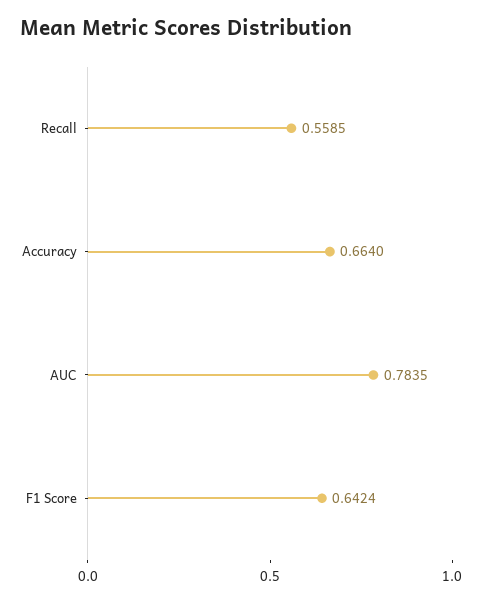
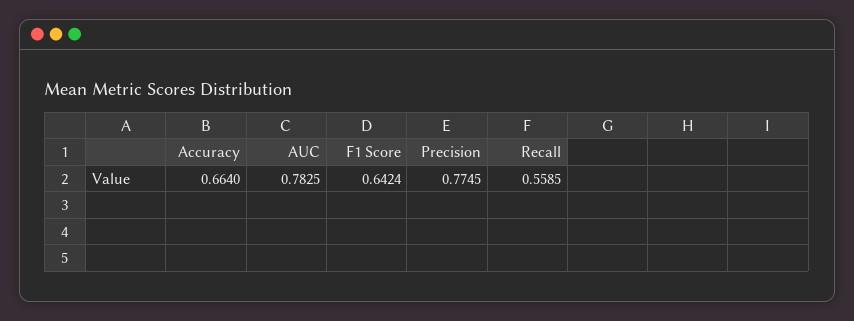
  {
    "Recall": 0.5585,
    "Accuracy": 0.664,
-   "AUC": 0.7835,
+   "AUC": 0.7825,
-   "F1 Score": 0.6424
+   "F1 Score": 0.6424,
+   "Precision": 0.7745
  }

